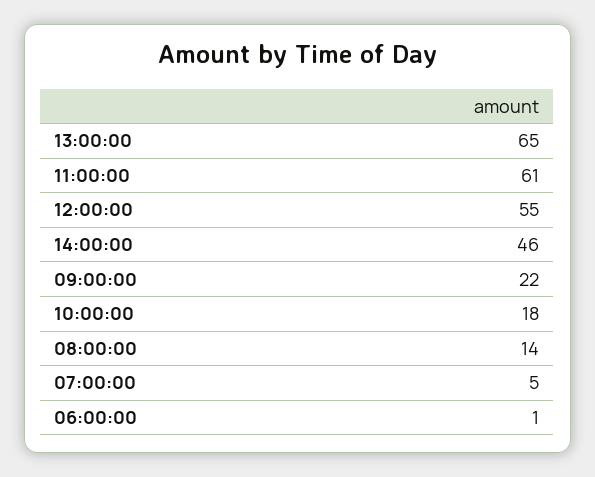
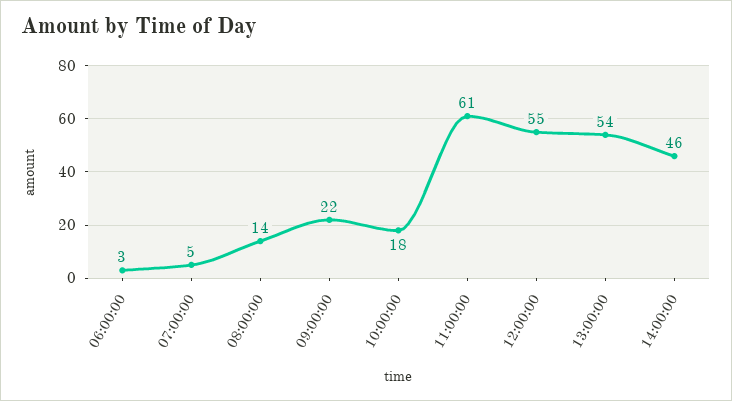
  {
-   "13:00:00": 65,
+   "13:00:00": 54,
    "11:00:00": 61,
    "12:00:00": 55,
    "14:00:00": 46,
    "09:00:00": 22,
    "10:00:00": 18,
    "08:00:00": 14,
    "07:00:00": 5,
-   "06:00:00": 1
+   "06:00:00": 3
  }

